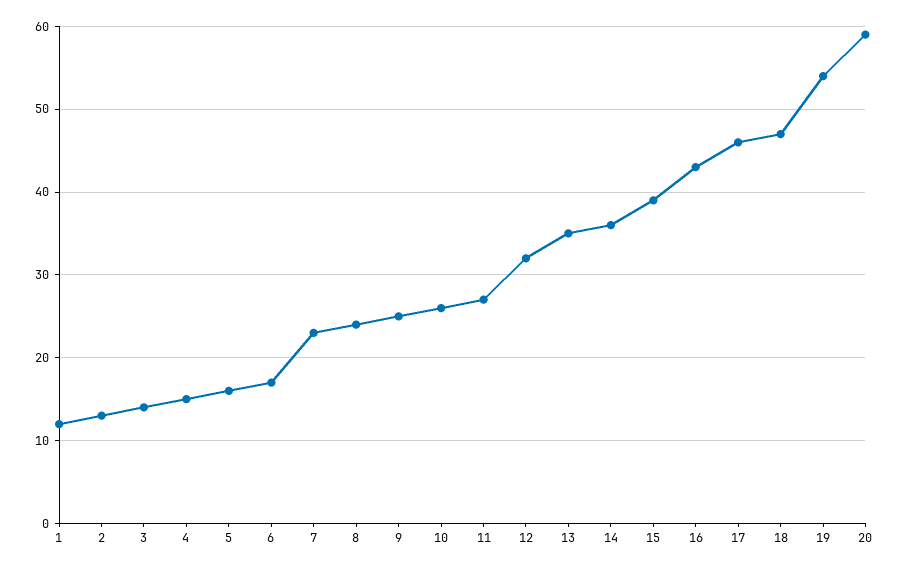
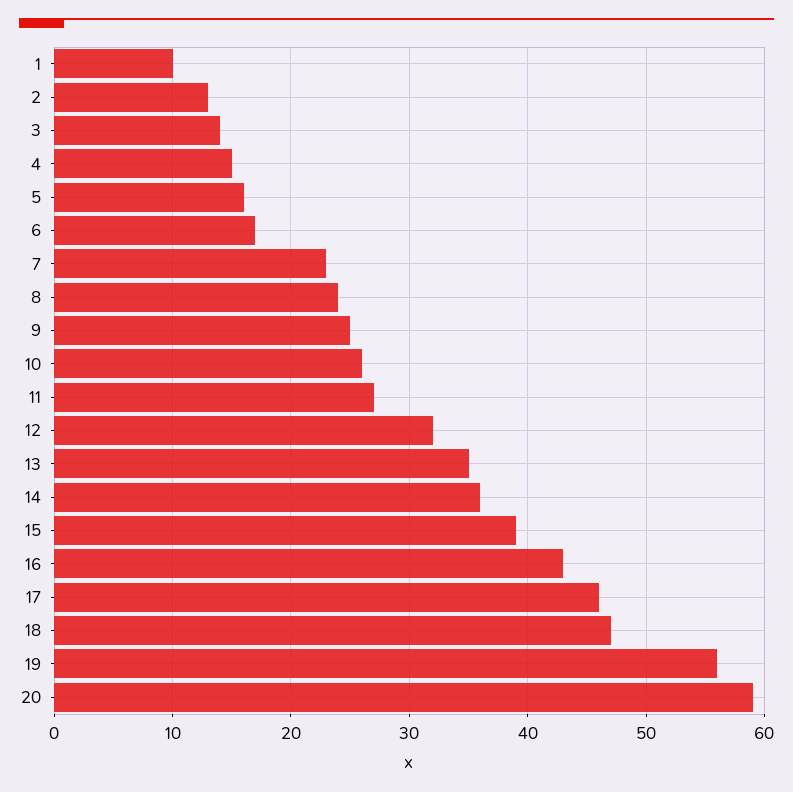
  {
-   "1": 12,
+   "1": 10,
    "2": 13,
    "3": 14,
    "4": 15,
    "5": 16,
    "6": 17,
    "7": 23,
    "8": 24,
    "9": 25,
    "10": 26,
    "11": 27,
    "12": 32,
    "13": 35,
    "14": 36,
    "15": 39,
    "16": 43,
    "17": 46,
    "18": 47,
-   "19": 54,
+   "19": 56,
    "20": 59
  }

